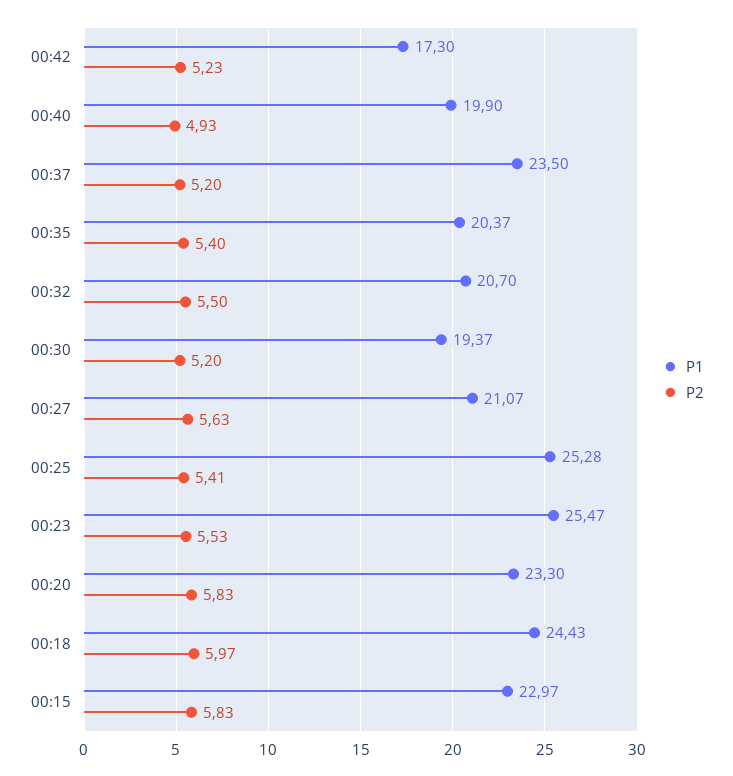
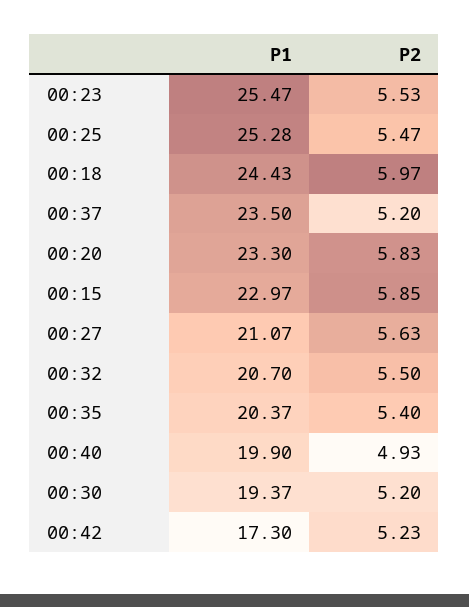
  {
    "P1": {
      "00:42": 17.3,
      "00:40": 19.9,
      "00:37": 23.5,
      "00:35": 20.37,
      "00:32": 20.7,
      "00:30": 19.37,
      "00:27": 21.07,
      "00:25": 25.28,
      "00:23": 25.47,
      "00:20": 23.3,
      "00:18": 24.43,
      "00:15": 22.97
    },
    "P2": {
      "00:42": 5.23,
      "00:40": 4.93,
      "00:37": 5.2,
      "00:35": 5.4,
      "00:32": 5.5,
      "00:30": 5.2,
      "00:27": 5.63,
-     "00:25": 5.41,
+     "00:25": 5.47,
      "00:23": 5.53,
      "00:20": 5.83,
      "00:18": 5.97,
-     "00:15": 5.83
+     "00:15": 5.85
    }
  }

